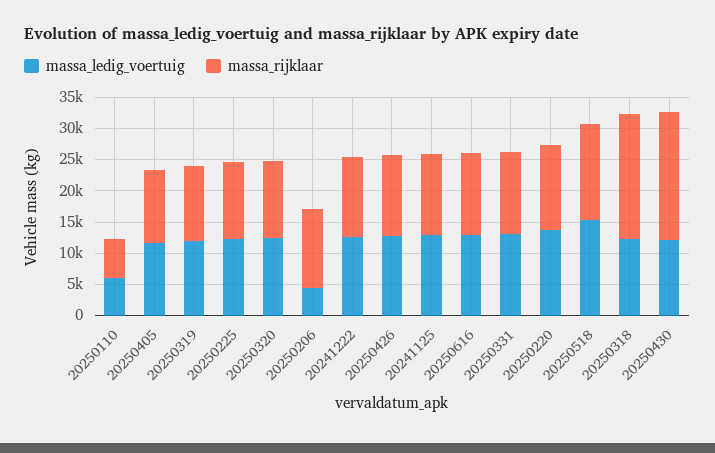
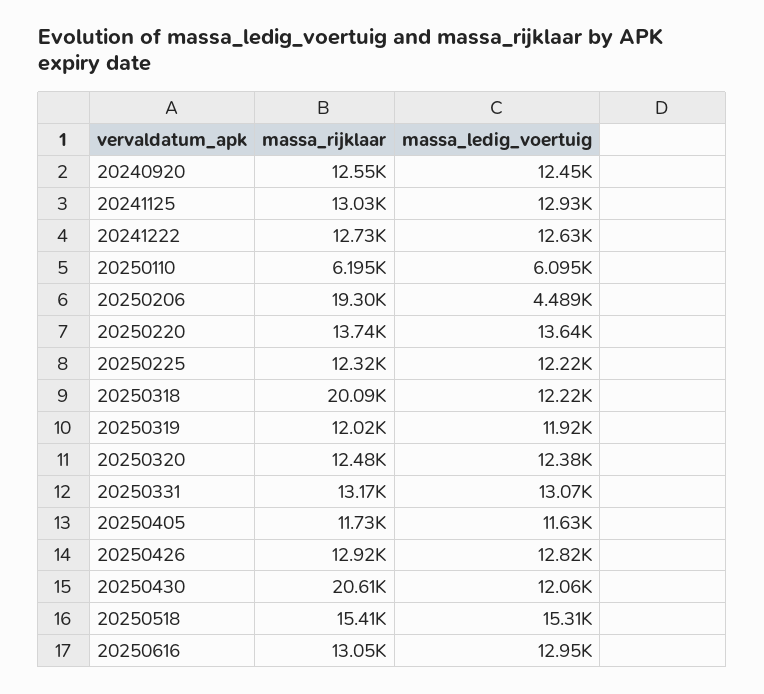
  {
    "massa_ledig_voertuig": {
      "20250110": 6095,
      "20250405": 11630,
      "20250319": 11920,
      "20250225": 12220,
      "20250320": 12380,
      "20250206": 4489,
      "20241222": 12630,
      "20250426": 12820,
      "20241125": 12930,
      "20250616": 12950,
      "20250331": 13070,
      "20250220": 13640,
      "20250518": 15310,
      "20250318": 12220,
-     "20250430": 12060
+     "20250430": 12060,
+     "20240920": 12450
    },
    "massa_rijklaar": {
      "20250110": 6195,
      "20250405": 11730,
      "20250319": 12020,
      "20250225": 12320,
      "20250320": 12480,
-     "20250206": 12500,
+     "20250206": 19300,
      "20241222": 12730,
      "20250426": 12920,
      "20241125": 13030,
      "20250616": 13050,
      "20250331": 13170,
      "20250220": 13740,
      "20250518": 15410,
      "20250318": 20090,
-     "20250430": 20610
+     "20250430": 20610,
+     "20240920": 12550
    }
  }

